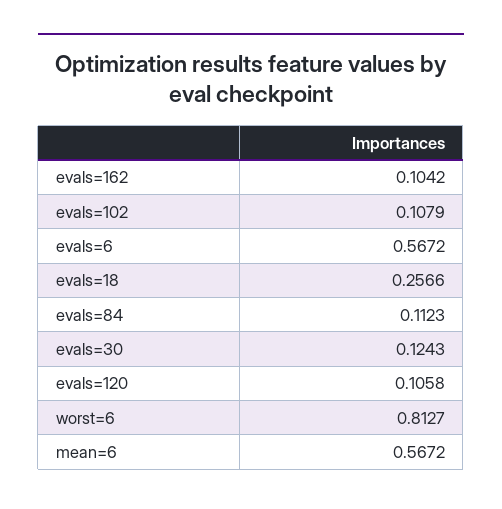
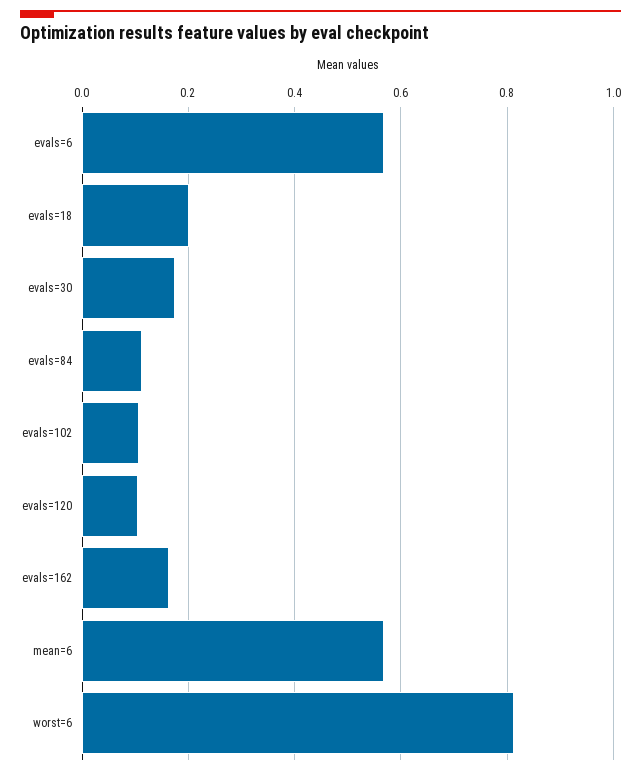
  {
-   "evals=162": 0.1042,
+   "evals=162": 0.16,
    "evals=102": 0.1079,
    "evals=6": 0.5672,
-   "evals=18": 0.2566,
+   "evals=18": 0.2,
    "evals=84": 0.1123,
-   "evals=30": 0.1243,
+   "evals=30": 0.18,
    "evals=120": 0.1058,
    "worst=6": 0.8127,
    "mean=6": 0.5672
  }

